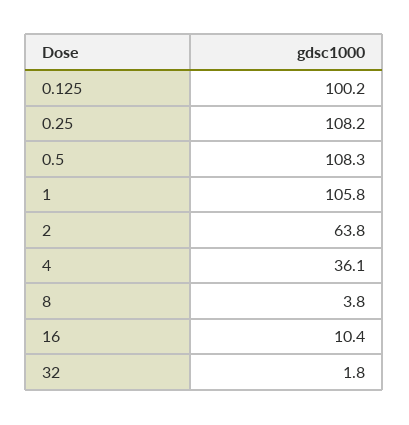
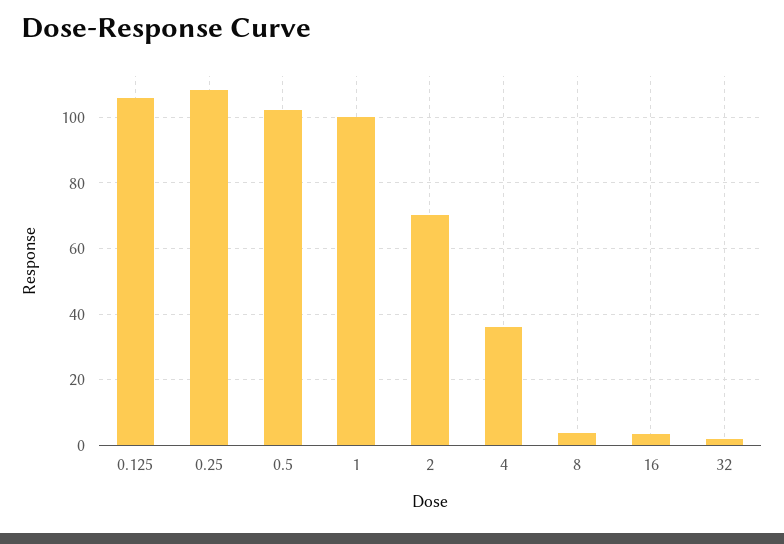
  {
-   "0.125": 100.2,
+   "0.125": 106,
    "0.25": 108.2,
-   "0.5": 108.3,
+   "0.5": 102,
-   "1": 105.8,
+   "1": 100,
-   "2": 63.8,
+   "2": 70,
    "4": 36.1,
    "8": 3.8,
-   "16": 10.4,
+   "16": 4,
    "32": 1.8
  }

